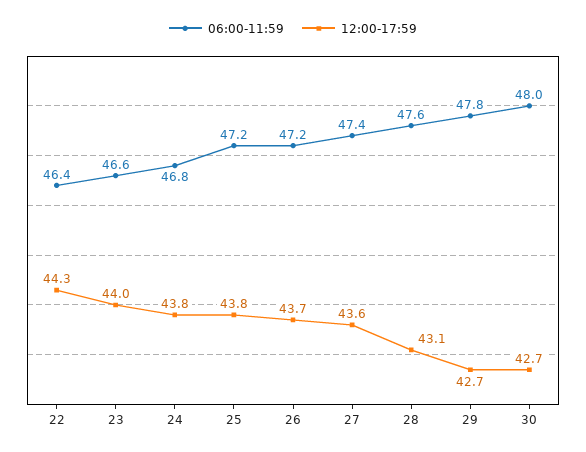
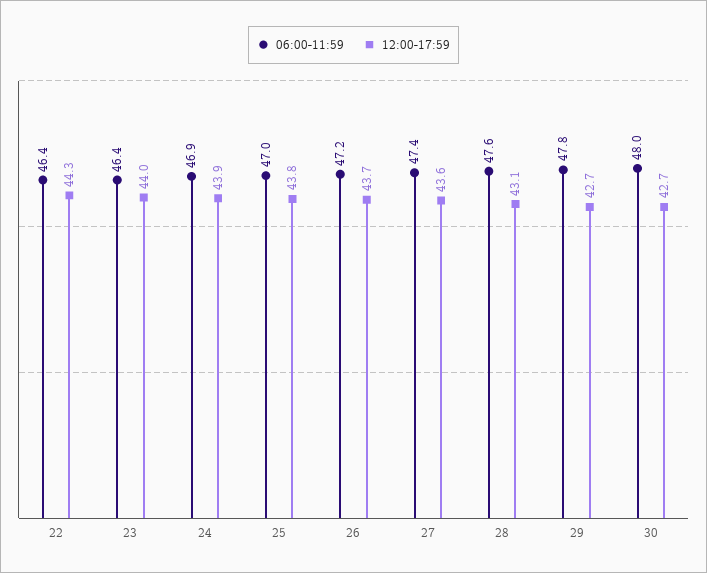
  {
    "06:00-11:59": {
      "22": 46.4,
-     "23": 46.6,
+     "23": 46.4,
-     "24": 46.8,
+     "24": 46.9,
-     "25": 47.2,
+     "25": 47,
      "26": 47.2,
      "27": 47.4,
      "28": 47.6,
      "29": 47.8,
      "30": 48
    },
    "12:00-17:59": {
      "22": 44.3,
      "23": 44,
-     "24": 43.8,
+     "24": 43.9,
      "25": 43.8,
      "26": 43.7,
      "27": 43.6,
      "28": 43.1,
      "29": 42.7,
      "30": 42.7
    }
  }

